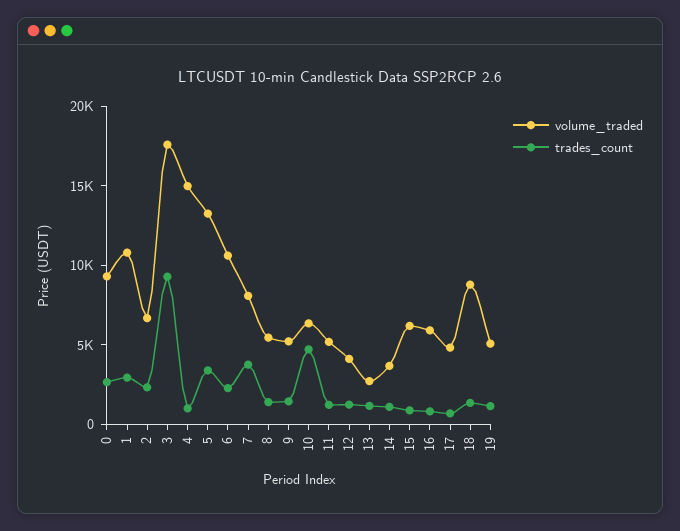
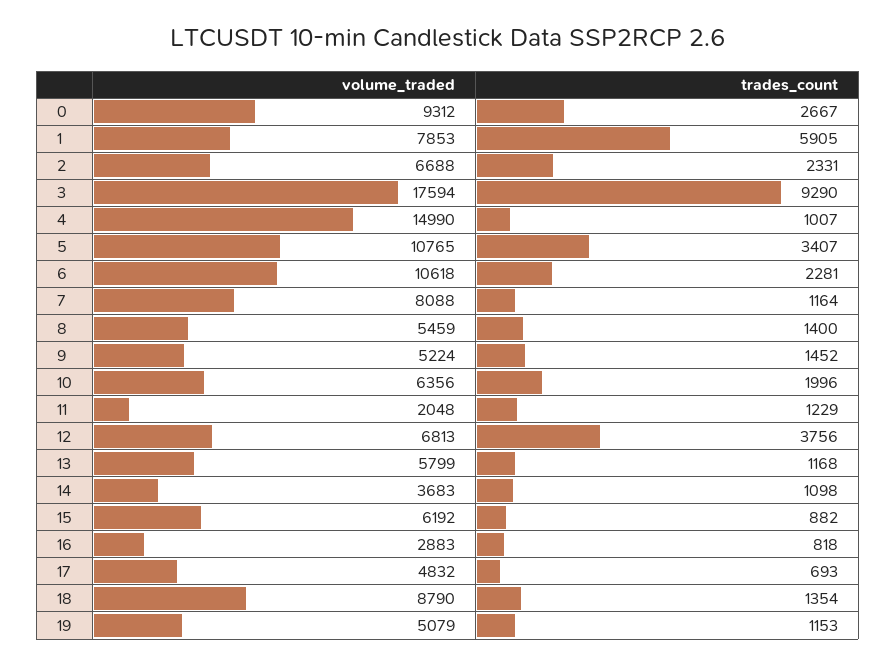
  {
    "volume_traded": {
      "0": 9312,
-     "1": 11000,
+     "1": 7853,
      "2": 6688,
      "3": 17594,
      "4": 14990,
-     "5": 13000,
+     "5": 10765,
      "6": 10618,
      "7": 8088,
      "8": 5459,
      "9": 5224,
      "10": 6356,
-     "11": 5000,
+     "11": 2048,
-     "12": 4000,
+     "12": 6813,
-     "13": 3000,
+     "13": 5799,
      "14": 3683,
      "15": 6192,
-     "16": 6000,
+     "16": 2883,
      "17": 4832,
      "18": 8790,
      "19": 5079
    },
    "trades_count": {
      "0": 2667,
-     "1": 3000,
+     "1": 5905,
      "2": 2331,
      "3": 9290,
      "4": 1007,
      "5": 3407,
      "6": 2281,
-     "7": 4000,
+     "7": 1164,
      "8": 1400,
      "9": 1452,
-     "10": 5000,
+     "10": 1996,
      "11": 1229,
-     "12": 1000,
+     "12": 3756,
      "13": 1168,
      "14": 1098,
      "15": 882,
      "16": 818,
      "17": 693,
      "18": 1354,
      "19": 1153
    }
  }

